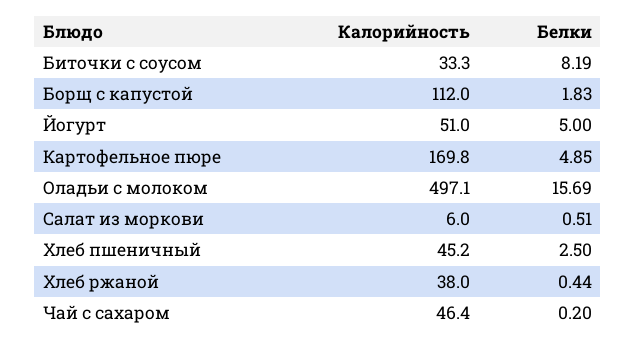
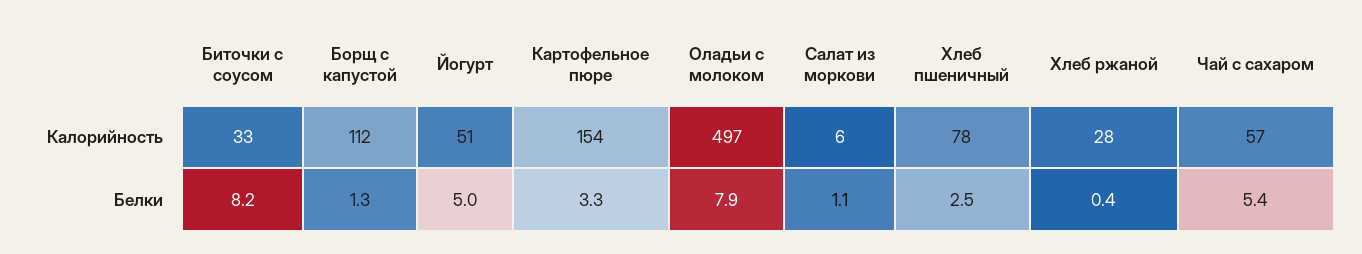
  {
    "Калорийность": {
      "Биточки с соусом": 33.3,
      "Борщ с капустой": 112,
      "Йогурт": 51,
-     "Картофельное пюре": 169.8,
+     "Картофельное пюре": 154,
      "Оладьи с молоком": 497.1,
      "Салат из моркови": 6,
-     "Хлеб пшеничный": 45.2,
+     "Хлеб пшеничный": 78,
-     "Хлеб ржаной": 38,
+     "Хлеб ржаной": 28,
-     "Чай с сахаром": 46.4
+     "Чай с сахаром": 57
    },
    "Белки": {
      "Биточки с соусом": 8.19,
-     "Борщ с капустой": 1.83,
+     "Борщ с капустой": 1.3,
      "Йогурт": 5,
-     "Картофельное пюре": 4.85,
+     "Картофельное пюре": 3.3,
-     "Оладьи с молоком": 15.69,
+     "Оладьи с молоком": 7.9,
-     "Салат из моркови": 0.51,
+     "Салат из моркови": 1.1,
      "Хлеб пшеничный": 2.5,
      "Хлеб ржаной": 0.44,
-     "Чай с сахаром": 0.2
+     "Чай с сахаром": 5.4
    }
  }

